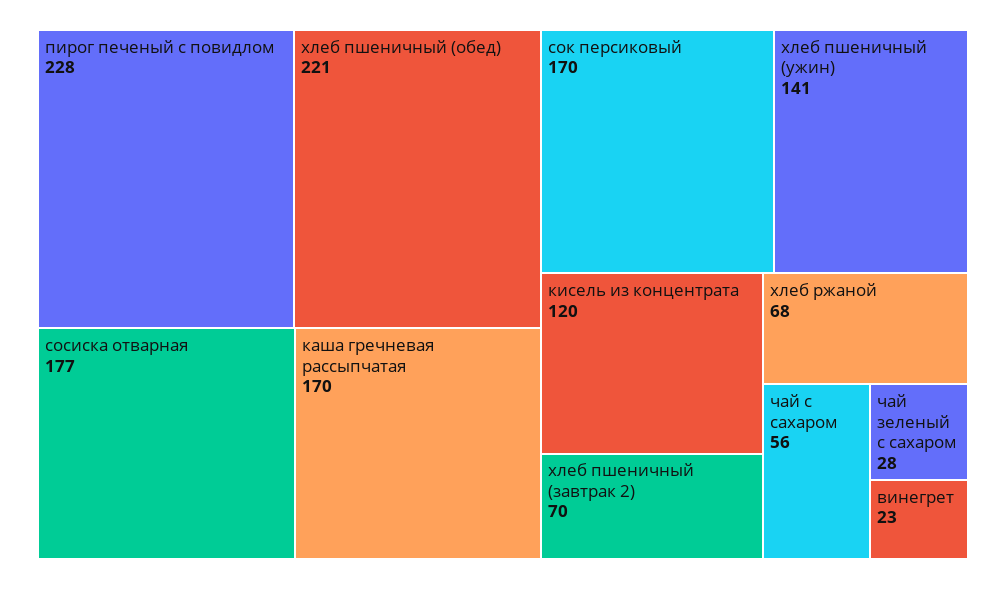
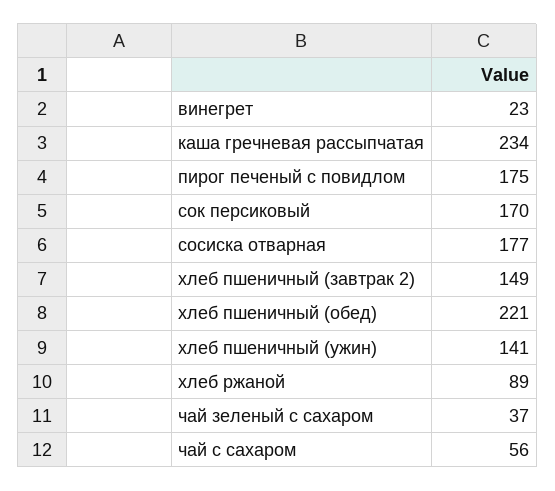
  {
-   "пирог печеный с повидлом": 228,
+   "пирог печеный с повидлом": 175,
    "хлеб пшеничный (обед)": 221,
    "сосиска отварная": 177,
-   "каша гречневая рассыпчатая": 170,
+   "каша гречневая рассыпчатая": 234,
    "сок персиковый": 170,
    "хлеб пшеничный (ужин)": 141,
-   "кисель из концентрата": 120,
-   "хлеб пшеничный (завтрак 2)": 70,
+   "хлеб пшеничный (завтрак 2)": 149,
-   "хлеб ржаной": 68,
+   "хлеб ржаной": 89,
    "чай с сахаром": 56,
-   "чай зеленый с сахаром": 28,
+   "чай зеленый с сахаром": 37,
    "винегрет": 23
  }

